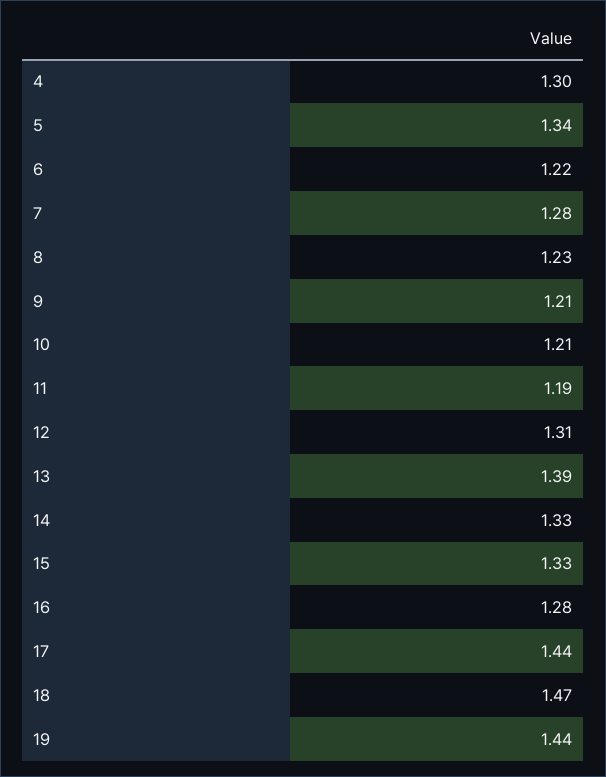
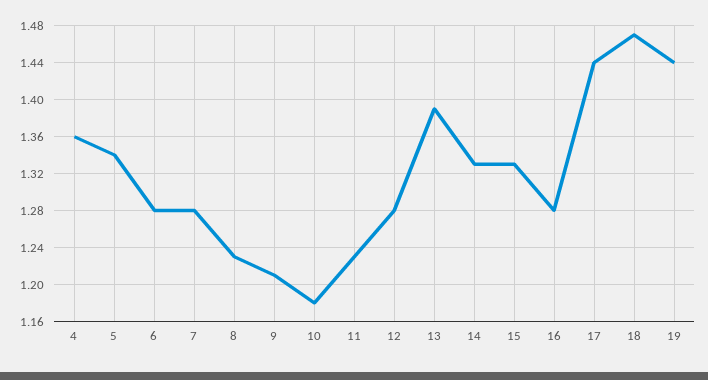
  {
-   "4": 1.3,
+   "4": 1.36,
    "5": 1.34,
-   "6": 1.22,
+   "6": 1.28,
    "7": 1.28,
    "8": 1.23,
    "9": 1.21,
-   "10": 1.21,
+   "10": 1.18,
-   "11": 1.19,
+   "11": 1.23,
-   "12": 1.31,
+   "12": 1.28,
    "13": 1.39,
    "14": 1.33,
    "15": 1.33,
    "16": 1.28,
    "17": 1.44,
    "18": 1.47,
    "19": 1.44
  }

